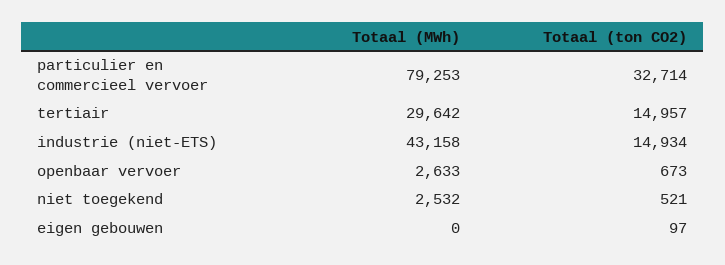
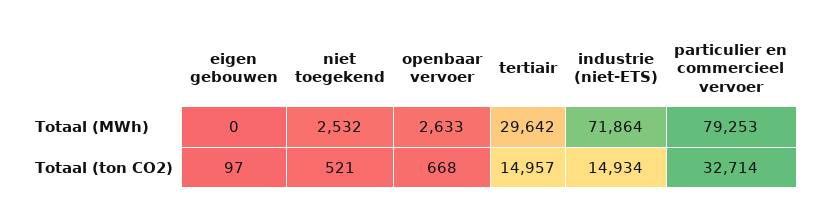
  {
    "Totaal (MWh)": {
      "particulier en commercieel vervoer": 79253,
      "tertiair": 29642,
-     "industrie (niet-ETS)": 43158,
+     "industrie (niet-ETS)": 71864,
      "openbaar vervoer": 2633,
      "niet toegekend": 2532,
      "eigen gebouwen": 0
    },
    "Totaal (ton CO2)": {
      "particulier en commercieel vervoer": 32714,
      "tertiair": 14957,
      "industrie (niet-ETS)": 14934,
-     "openbaar vervoer": 673,
+     "openbaar vervoer": 668,
      "niet toegekend": 521,
      "eigen gebouwen": 97
    }
  }

